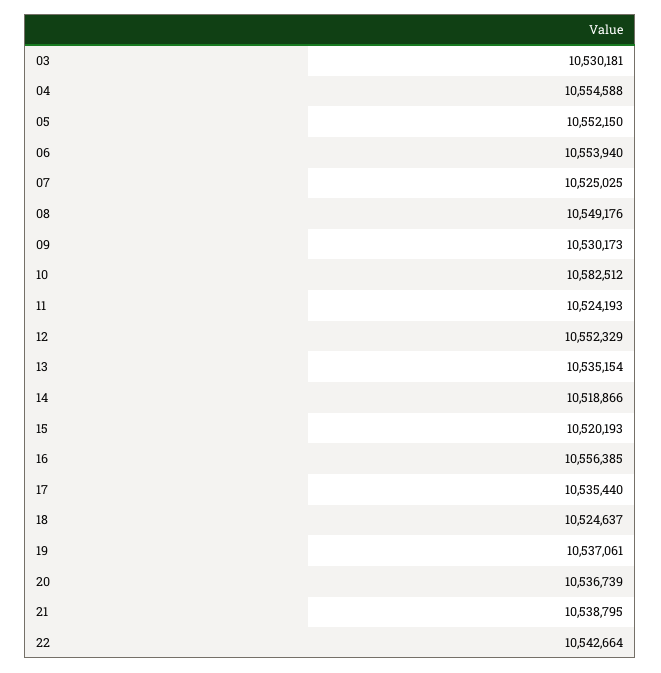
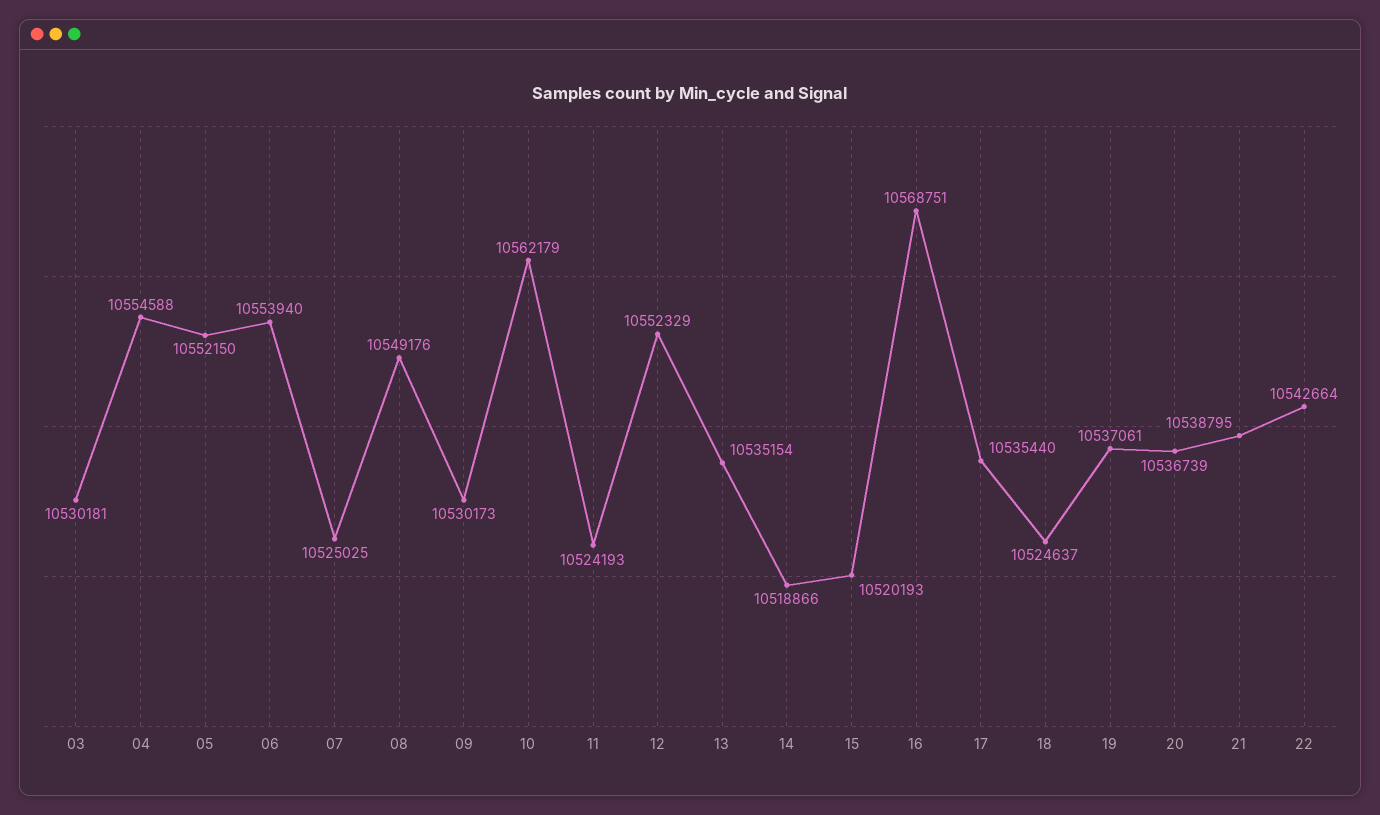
  {
    "03": 10530181,
    "04": 10554588,
    "05": 10552150,
    "06": 10553940,
    "07": 10525025,
    "08": 10549176,
    "09": 10530173,
-   "10": 10582512,
+   "10": 10562179,
    "11": 10524193,
    "12": 10552329,
    "13": 10535154,
    "14": 10518866,
    "15": 10520193,
-   "16": 10556385,
+   "16": 10568751,
    "17": 10535440,
    "18": 10524637,
    "19": 10537061,
    "20": 10536739,
    "21": 10538795,
    "22": 10542664
  }

